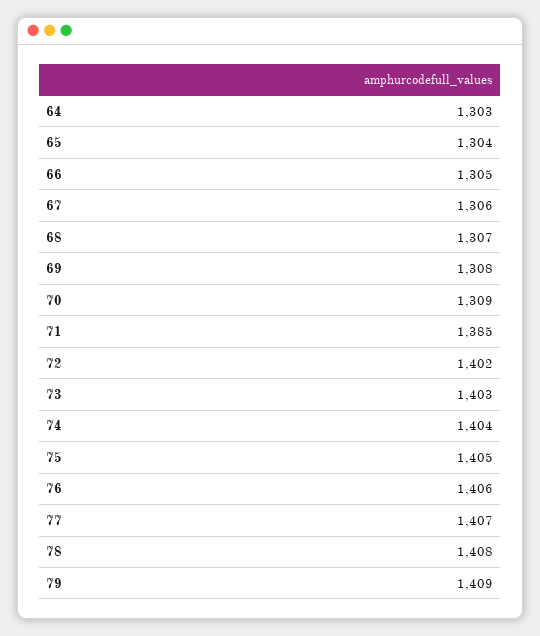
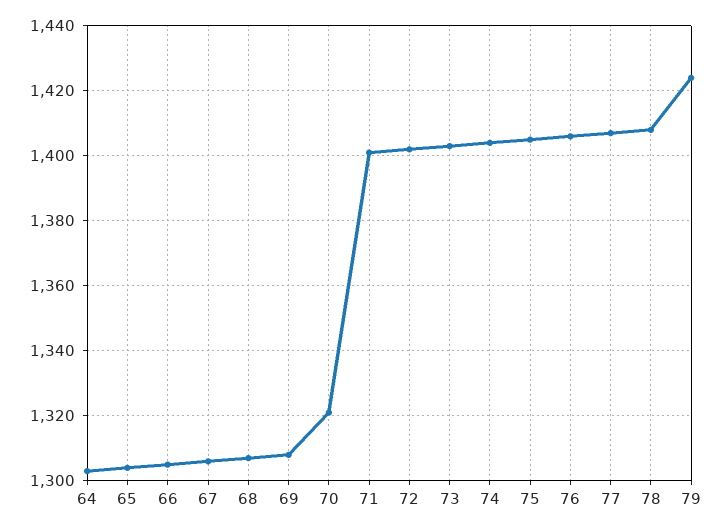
  {
    "64": 1303,
    "65": 1304,
    "66": 1305,
    "67": 1306,
    "68": 1307,
    "69": 1308,
-   "70": 1309,
+   "70": 1320,
-   "71": 1385,
+   "71": 1400,
    "72": 1402,
    "73": 1403,
    "74": 1404,
    "75": 1405,
    "76": 1406,
    "77": 1407,
    "78": 1408,
-   "79": 1409
+   "79": 1425
  }

